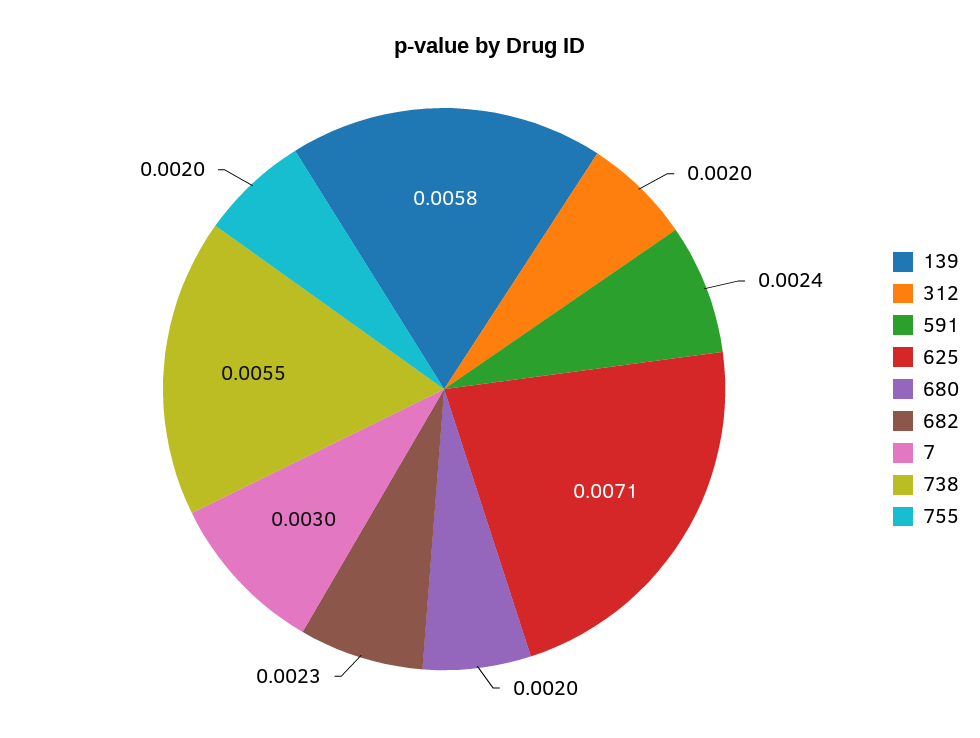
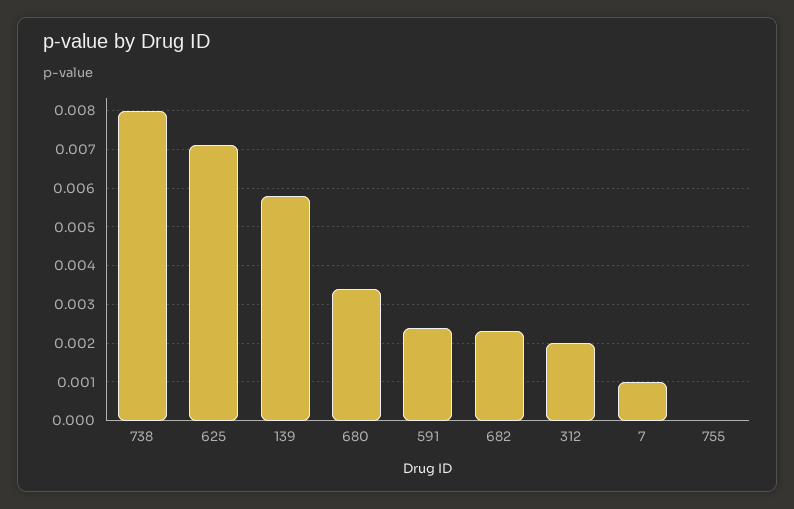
  {
    "139": 0.0058,
    "312": 0.002,
    "591": 0.0024,
    "625": 0.0071,
-   "680": 0.002,
+   "680": 0.0035,
    "682": 0.0023,
-   "7": 0.003,
+   "7": 0.001,
-   "738": 0.0055,
+   "738": 0.008,
-   "755": 0.002
+   "755": 0
  }

